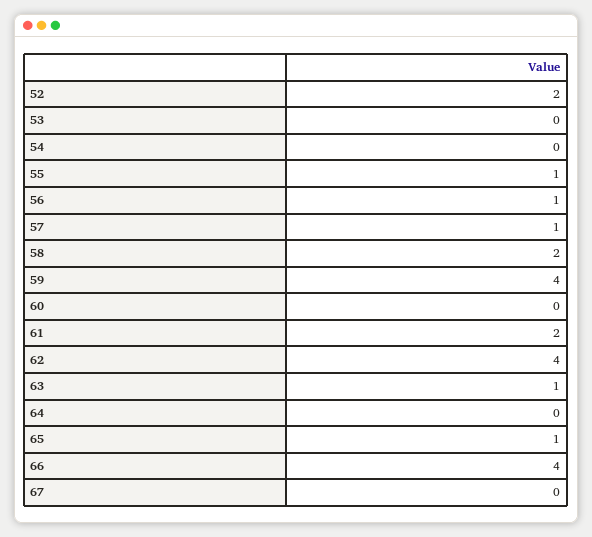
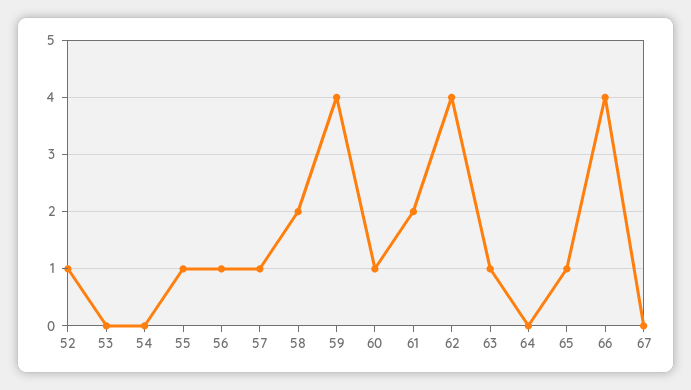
  {
-   "52": 2,
+   "52": 1,
    "53": 0,
    "54": 0,
    "55": 1,
    "56": 1,
    "57": 1,
    "58": 2,
    "59": 4,
-   "60": 0,
+   "60": 1,
    "61": 2,
    "62": 4,
    "63": 1,
    "64": 0,
    "65": 1,
    "66": 4,
    "67": 0
  }

